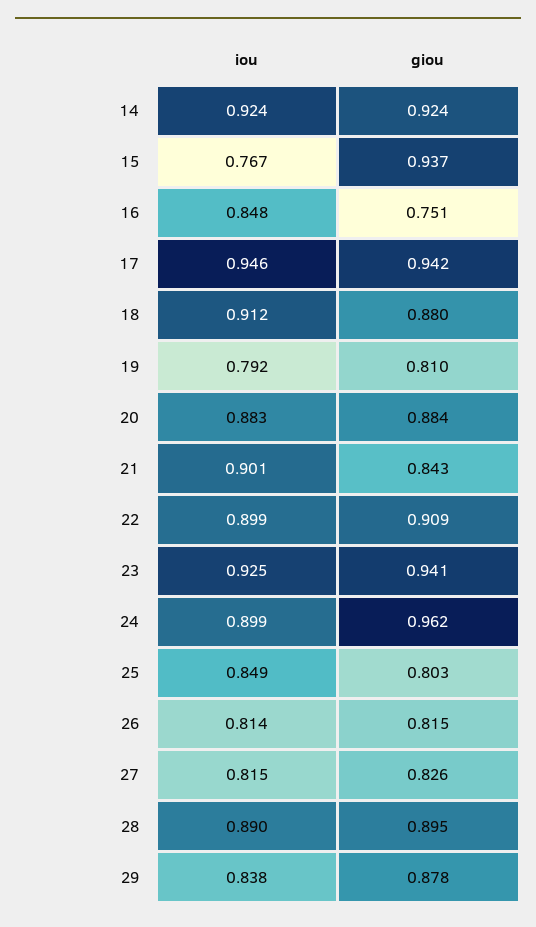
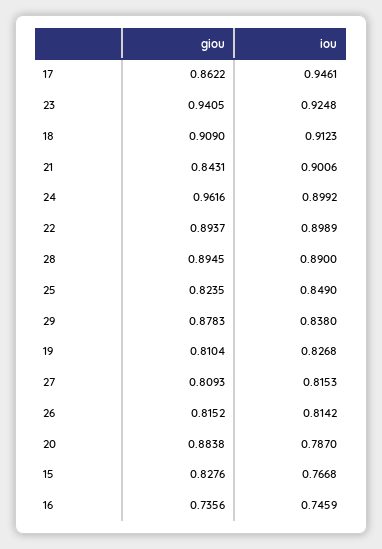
  {
    "iou": {
-     "14": 0.924,
      "15": 0.7668,
-     "16": 0.848,
+     "16": 0.7459,
      "17": 0.9461,
      "18": 0.9123,
-     "19": 0.792,
+     "19": 0.8268,
-     "20": 0.883,
+     "20": 0.787,
      "21": 0.9006,
      "22": 0.8989,
      "23": 0.9248,
      "24": 0.8992,
      "25": 0.849,
      "26": 0.8142,
      "27": 0.8153,
      "28": 0.89,
      "29": 0.838
    },
    "giou": {
-     "14": 0.924,
-     "15": 0.937,
+     "15": 0.8276,
-     "16": 0.751,
+     "16": 0.7356,
-     "17": 0.942,
+     "17": 0.8622,
-     "18": 0.88,
+     "18": 0.909,
      "19": 0.8104,
      "20": 0.8838,
      "21": 0.8431,
-     "22": 0.909,
+     "22": 0.8937,
      "23": 0.9405,
      "24": 0.9616,
-     "25": 0.803,
+     "25": 0.8235,
      "26": 0.8152,
-     "27": 0.826,
+     "27": 0.8093,
      "28": 0.8945,
      "29": 0.8783
    }
  }

